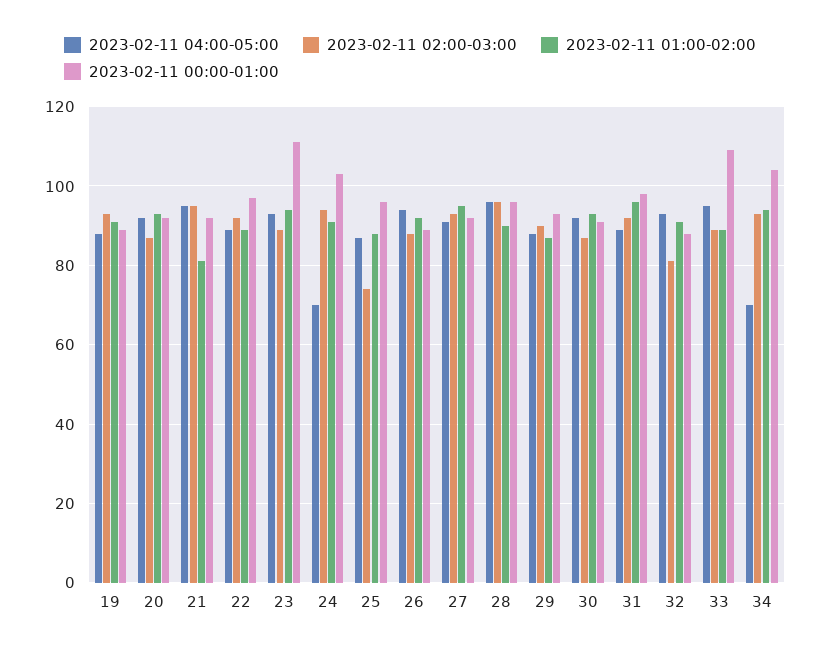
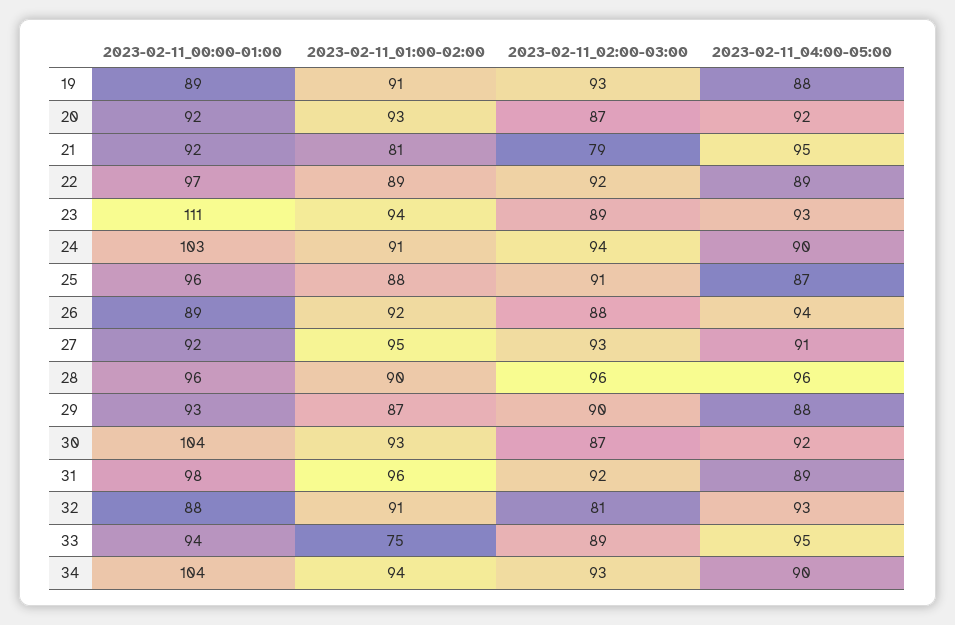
  {
    "2023-02-11 04:00-05:00": {
      "19": 88,
      "20": 92,
      "21": 95,
      "22": 89,
      "23": 93,
-     "24": 70,
+     "24": 90,
      "25": 87,
      "26": 94,
      "27": 91,
      "28": 96,
      "29": 88,
      "30": 92,
      "31": 89,
      "32": 93,
      "33": 95,
-     "34": 70
+     "34": 90
    },
    "2023-02-11 02:00-03:00": {
      "19": 93,
      "20": 87,
-     "21": 95,
+     "21": 79,
      "22": 92,
      "23": 89,
      "24": 94,
-     "25": 75,
+     "25": 91,
      "26": 88,
      "27": 93,
      "28": 96,
      "29": 90,
      "30": 87,
      "31": 92,
      "32": 81,
      "33": 89,
      "34": 93
    },
    "2023-02-11 01:00-02:00": {
      "19": 91,
      "20": 93,
      "21": 81,
      "22": 89,
      "23": 94,
      "24": 91,
      "25": 88,
      "26": 92,
      "27": 95,
      "28": 90,
      "29": 87,
      "30": 93,
      "31": 96,
      "32": 91,
-     "33": 90,
+     "33": 75,
      "34": 94
    },
    "2023-02-11 00:00-01:00": {
      "19": 89,
      "20": 92,
      "21": 92,
      "22": 97,
      "23": 111,
      "24": 103,
      "25": 96,
      "26": 89,
      "27": 92,
      "28": 96,
      "29": 93,
-     "30": 90,
+     "30": 104,
      "31": 98,
      "32": 88,
-     "33": 110,
+     "33": 94,
      "34": 104
    }
  }

